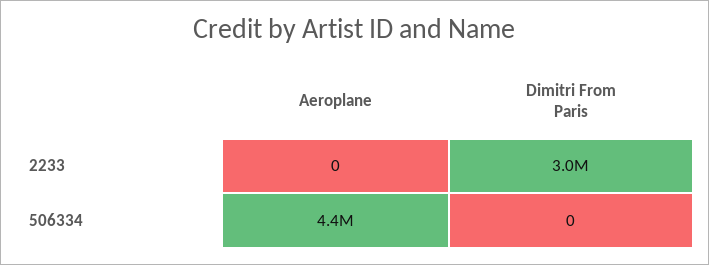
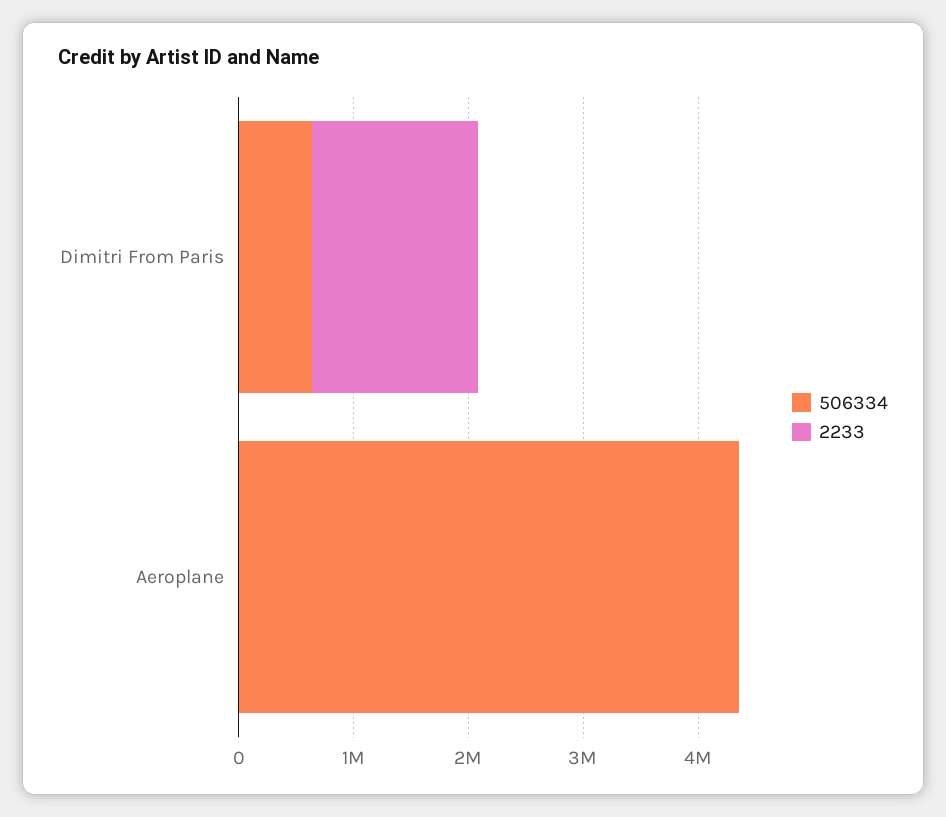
  {
    "2233": {
      "Aeroplane": 0,
-     "Dimitri From Paris": 3000000
+     "Dimitri From Paris": 1400000
    },
    "506334": {
      "Aeroplane": 4400000,
-     "Dimitri From Paris": 0
+     "Dimitri From Paris": 600000
    }
  }

